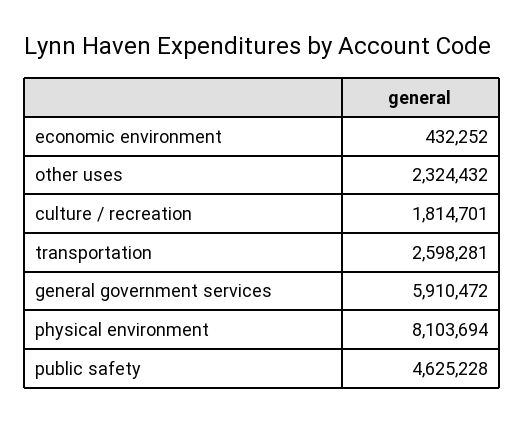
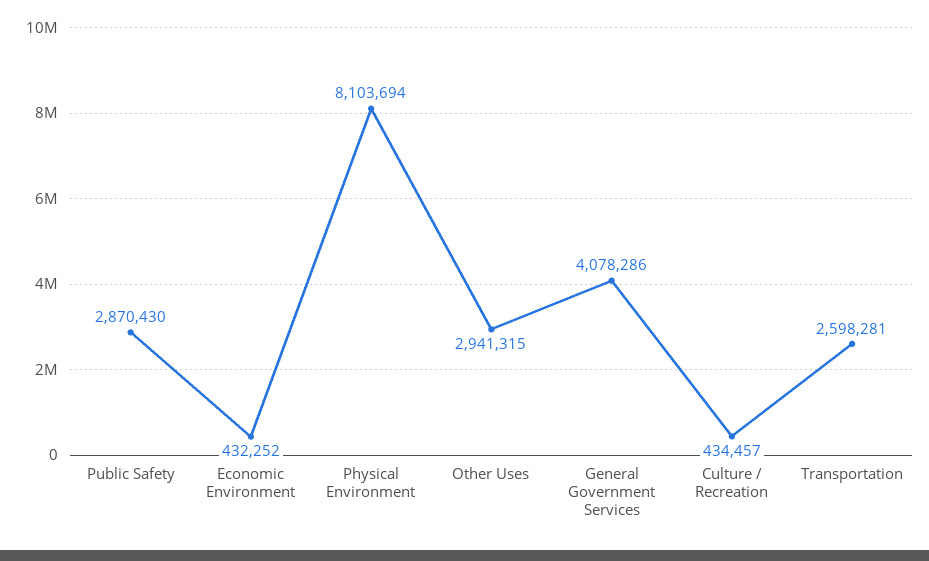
  {
    "economic environment": 432252,
-   "other uses": 2324432,
+   "other uses": 2941315,
-   "culture / recreation": 1814701,
+   "culture / recreation": 434457,
    "transportation": 2598281,
-   "general government services": 5910472,
+   "general government services": 4078286,
    "physical environment": 8103694,
-   "public safety": 4625228
+   "public safety": 2870430
  }

